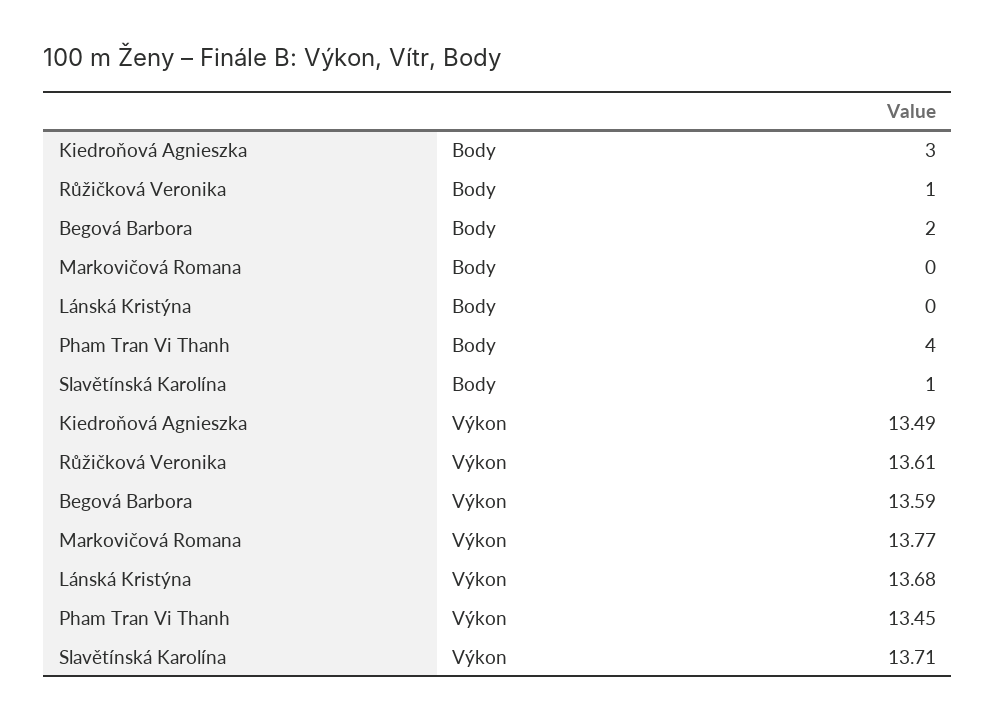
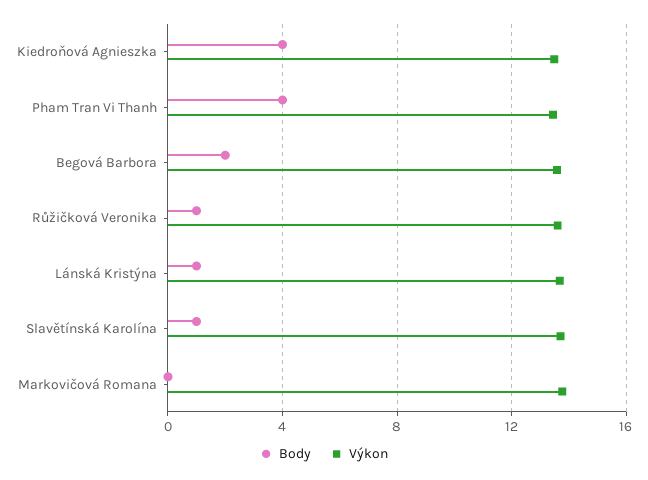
  {
    "Body": {
-     "Kiedroňová Agnieszka": 3,
+     "Kiedroňová Agnieszka": 4,
      "Růžičková Veronika": 1,
      "Begová Barbora": 2,
      "Markovičová Romana": 0,
-     "Lánská Kristýna": 0,
+     "Lánská Kristýna": 1,
      "Pham Tran Vi Thanh": 4,
      "Slavětínská Karolína": 1
    },
    "Výkon": {
      "Kiedroňová Agnieszka": 13.49,
      "Růžičková Veronika": 13.61,
      "Begová Barbora": 13.59,
      "Markovičová Romana": 13.77,
      "Lánská Kristýna": 13.68,
      "Pham Tran Vi Thanh": 13.45,
      "Slavětínská Karolína": 13.71
    }
  }

